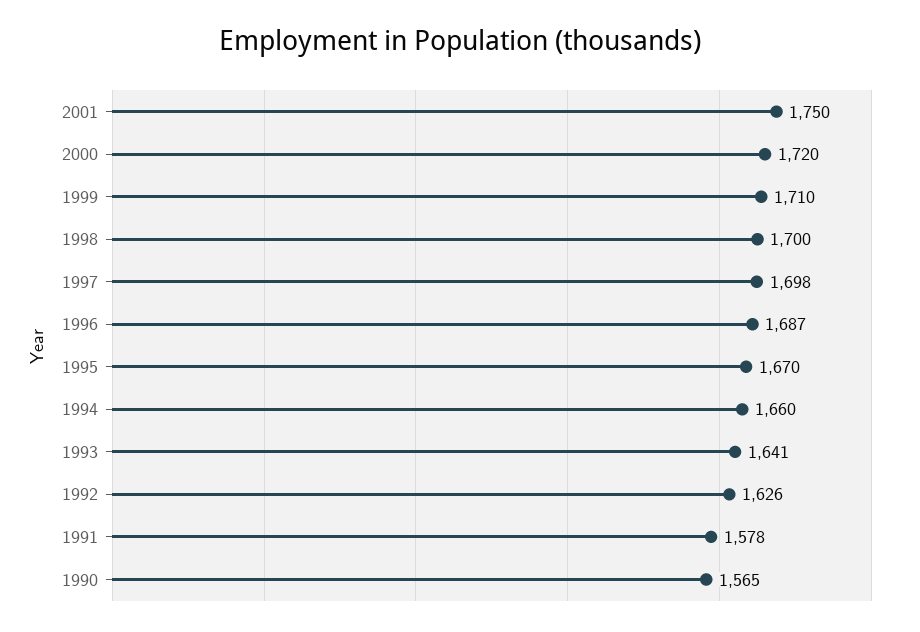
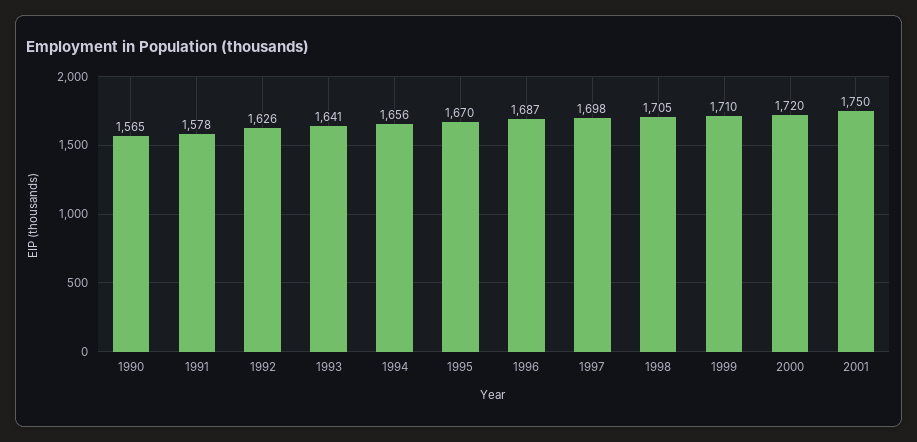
  {
    "2001": 1750,
    "2000": 1720,
    "1999": 1710,
-   "1998": 1700,
+   "1998": 1705,
    "1997": 1698,
    "1996": 1687,
    "1995": 1670,
-   "1994": 1660,
+   "1994": 1656,
    "1993": 1641,
    "1992": 1626,
    "1991": 1578,
    "1990": 1565
  }

